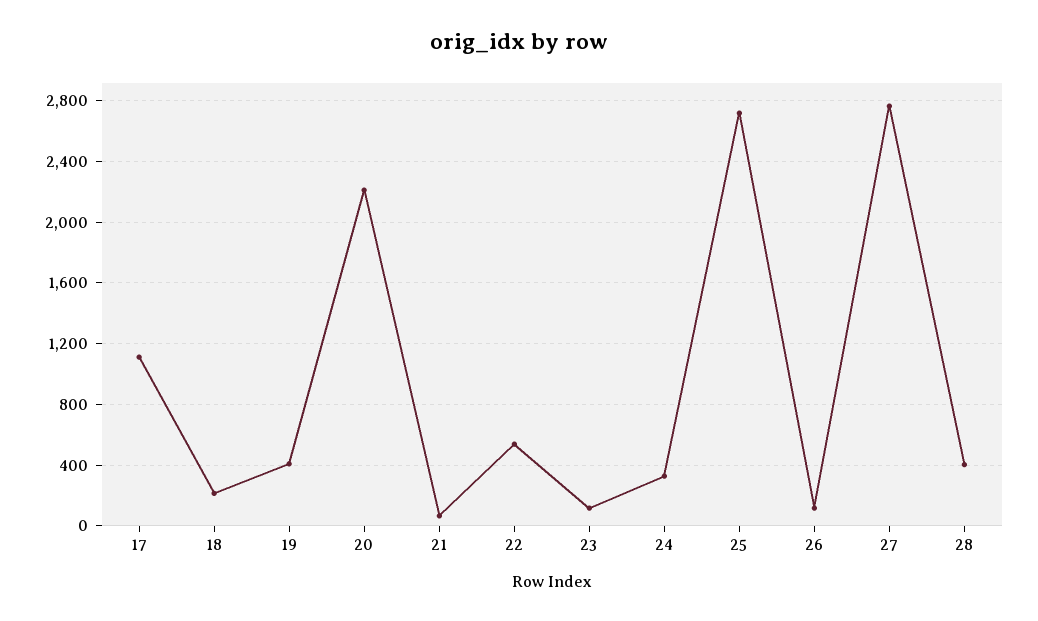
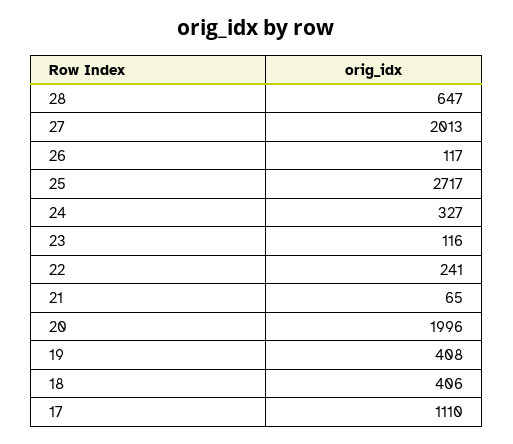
  {
    "17": 1110,
-   "18": 200,
+   "18": 406,
    "19": 408,
-   "20": 2200,
+   "20": 1996,
    "21": 65,
-   "22": 550,
+   "22": 241,
    "23": 116,
    "24": 327,
    "25": 2717,
    "26": 117,
-   "27": 2750,
+   "27": 2013,
-   "28": 400
+   "28": 647
  }

